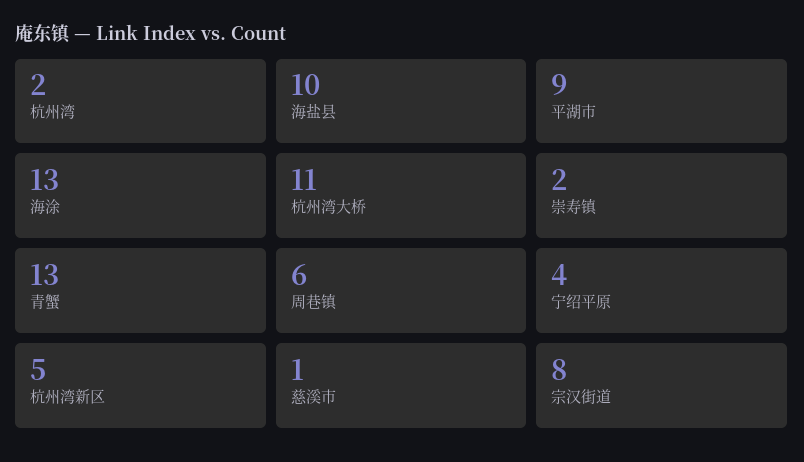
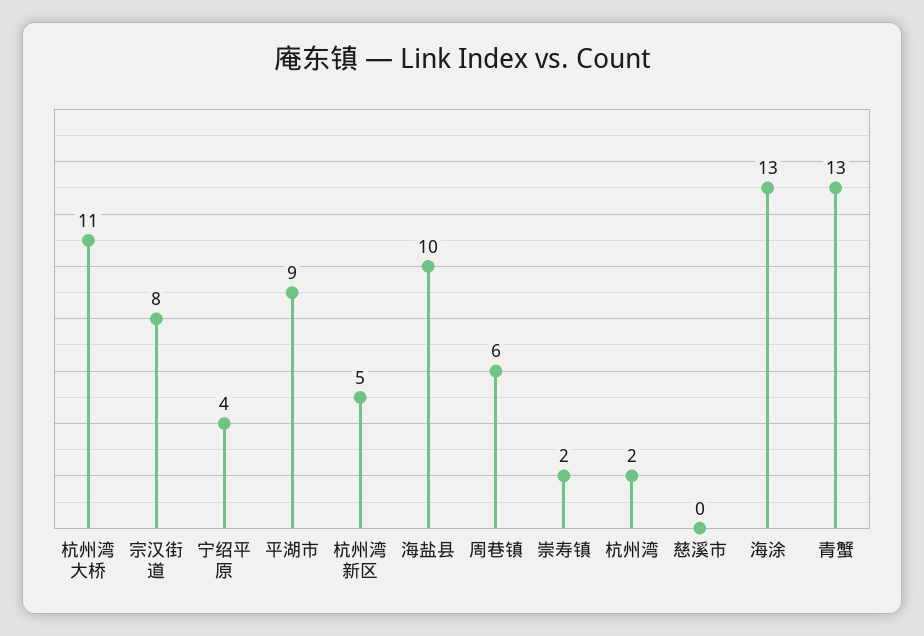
  {
    "杭州湾": 2,
    "海盐县": 10,
    "平湖市": 9,
    "海涂": 13,
    "杭州湾大桥": 11,
    "崇寿镇": 2,
    "青蟹": 13,
    "周巷镇": 6,
    "宁绍平原": 4,
    "杭州湾新区": 5,
-   "慈溪市": 1,
+   "慈溪市": 0,
    "宗汉街道": 8
  }

